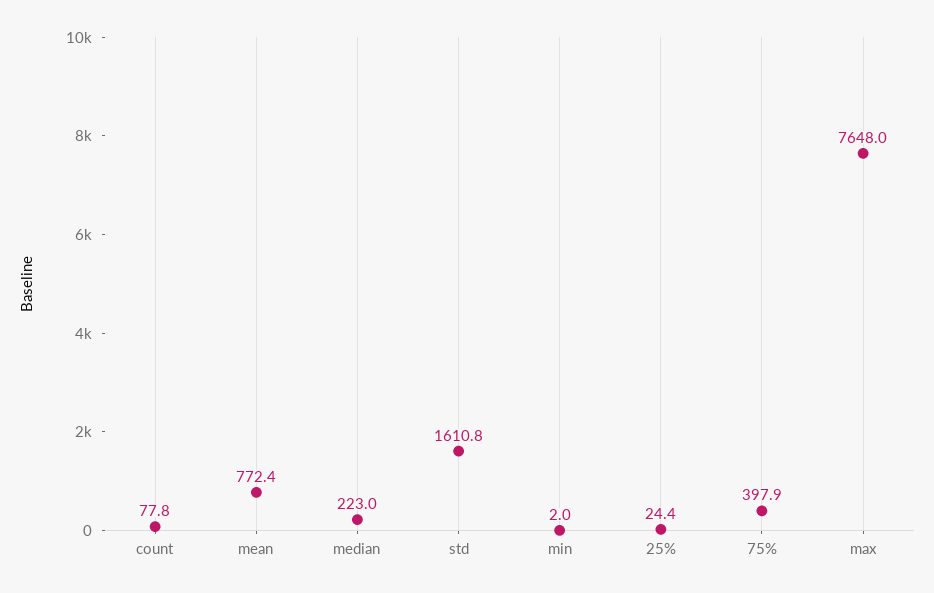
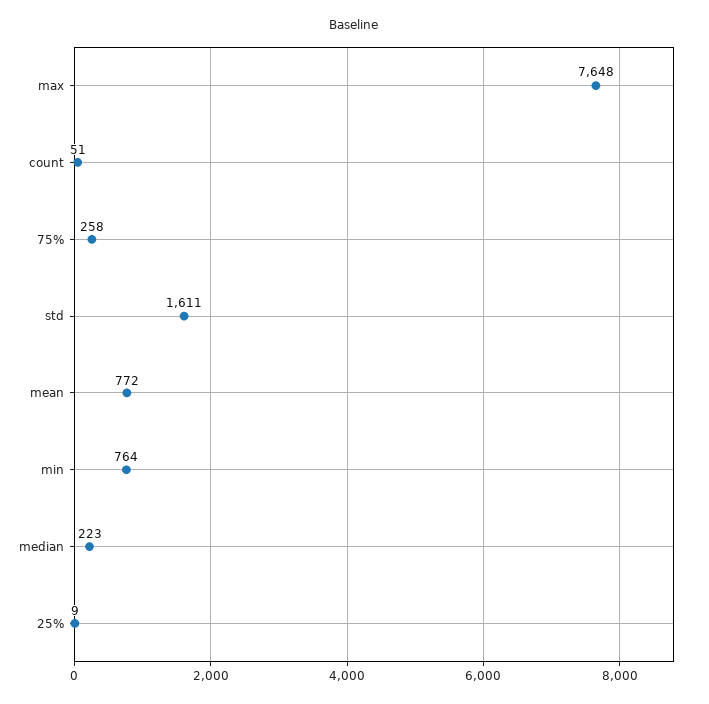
  {
-   "count": 77.8,
+   "count": 51,
    "mean": 772.4,
    "median": 223,
    "std": 1610.8,
-   "min": 2,
+   "min": 764,
-   "25%": 24.4,
+   "25%": 9,
-   "75%": 397.9,
+   "75%": 258,
    "max": 7648
  }

